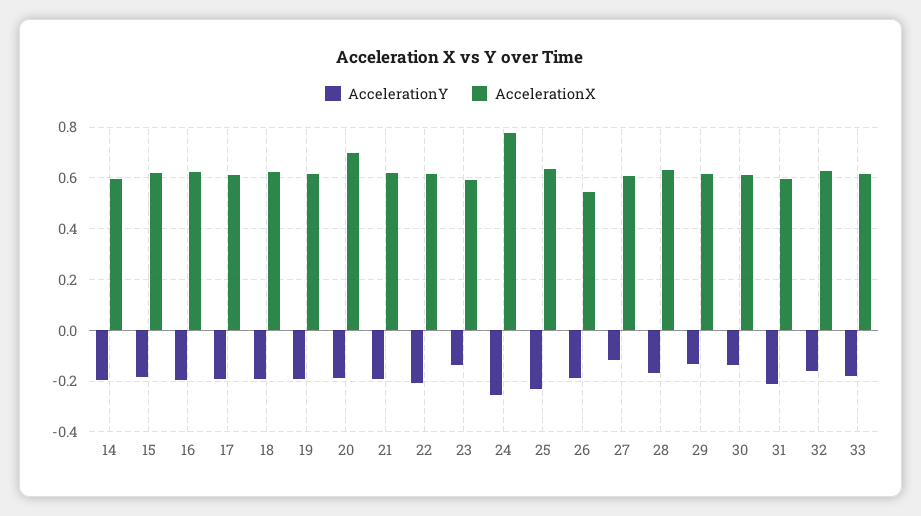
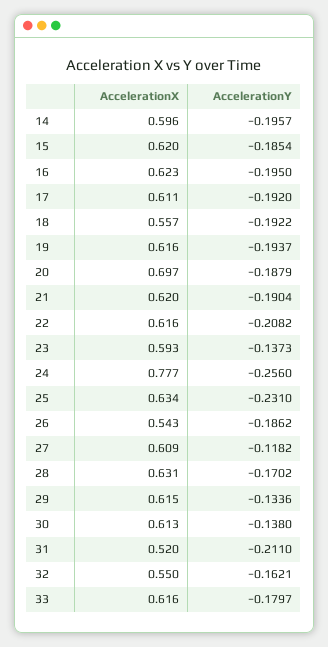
  {
    "AccelerationY": {
      "14": -0.1957,
      "15": -0.1854,
      "16": -0.195,
      "17": -0.192,
      "18": -0.1922,
      "19": -0.1937,
      "20": -0.1879,
      "21": -0.1904,
      "22": -0.2082,
      "23": -0.1373,
      "24": -0.256,
      "25": -0.231,
      "26": -0.1862,
      "27": -0.1182,
      "28": -0.1702,
      "29": -0.1336,
      "30": -0.138,
      "31": -0.211,
      "32": -0.1621,
      "33": -0.1797
    },
    "AccelerationX": {
      "14": 0.596,
      "15": 0.62,
      "16": 0.623,
      "17": 0.611,
-     "18": 0.625,
+     "18": 0.557,
      "19": 0.616,
      "20": 0.697,
      "21": 0.62,
      "22": 0.616,
      "23": 0.593,
      "24": 0.777,
      "25": 0.634,
      "26": 0.543,
      "27": 0.609,
      "28": 0.631,
      "29": 0.615,
      "30": 0.613,
-     "31": 0.6,
+     "31": 0.52,
-     "32": 0.625,
+     "32": 0.55,
      "33": 0.616
    }
  }

